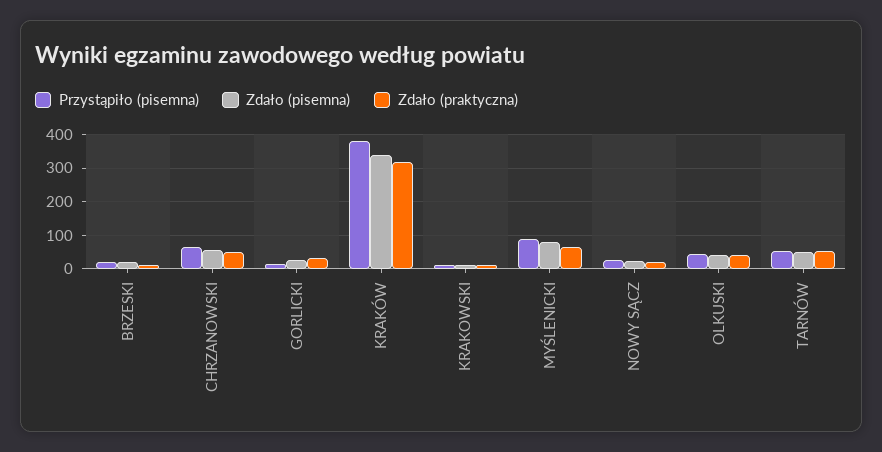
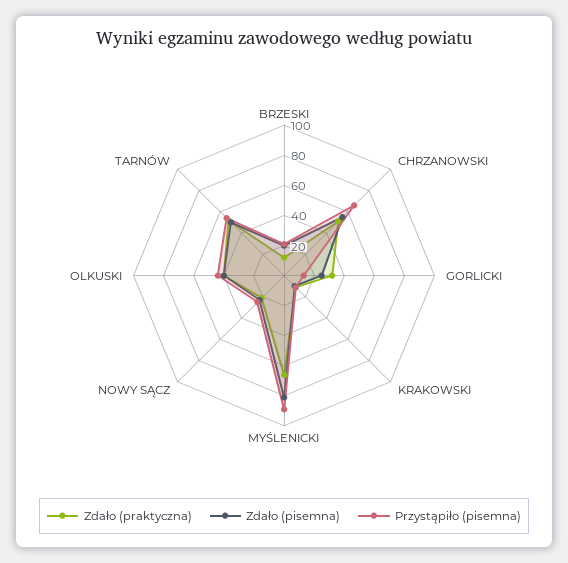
  {
    "Przystąpiło (pisemna)": {
      "BRZESKI": 20,
      "CHRZANOWSKI": 70,
      "GORLICKI": 10,
-     "KRAKÓW": 380,
      "KRAKOWSKI": 10,
      "MYŚLENICKI": 90,
      "NOWY SĄCZ": 30,
      "OLKUSKI": 40,
      "TARNÓW": 50
    },
    "Zdało (pisemna)": {
      "BRZESKI": 20,
      "CHRZANOWSKI": 60,
      "GORLICKI": 30,
-     "KRAKÓW": 340,
      "KRAKOWSKI": 10,
      "MYŚLENICKI": 80,
      "NOWY SĄCZ": 20,
      "OLKUSKI": 40,
      "TARNÓW": 50
    },
    "Zdało (praktyczna)": {
      "BRZESKI": 10,
      "CHRZANOWSKI": 50,
      "GORLICKI": 30,
-     "KRAKÓW": 320,
      "KRAKOWSKI": 10,
      "MYŚLENICKI": 70,
      "NOWY SĄCZ": 20,
      "OLKUSKI": 40,
      "TARNÓW": 50
    }
  }

